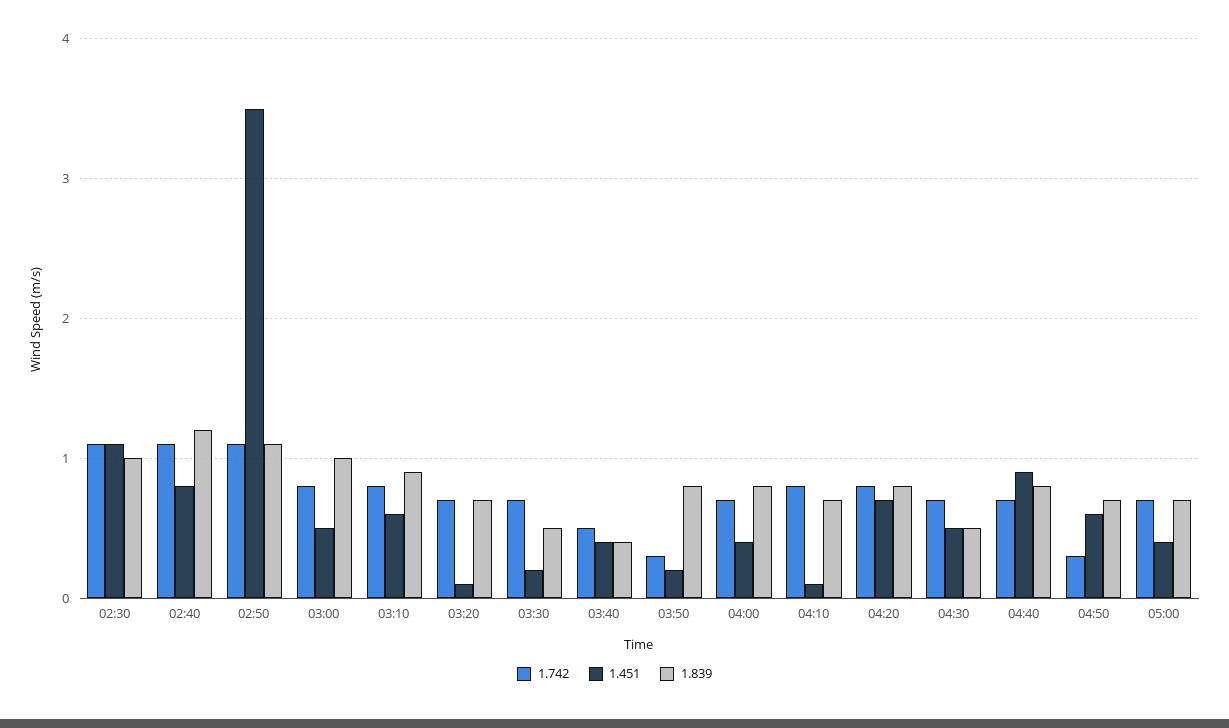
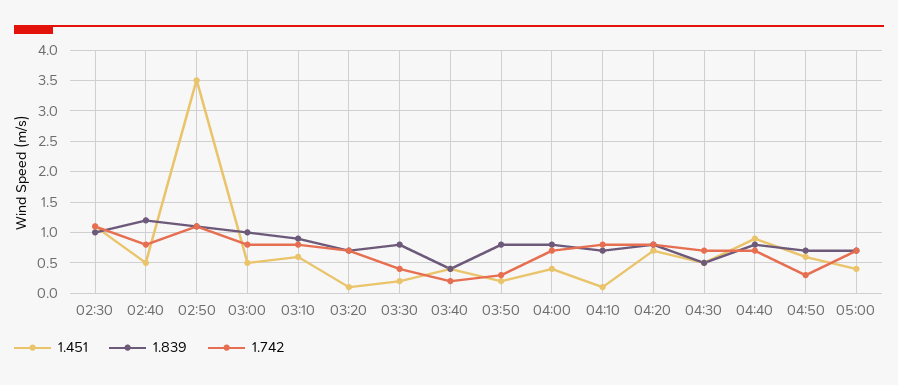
  {
    "1.742": {
      "02:30": 1.1,
-     "02:40": 1.1,
+     "02:40": 0.8,
      "02:50": 1.1,
      "03:00": 0.8,
      "03:10": 0.8,
      "03:20": 0.7,
-     "03:30": 0.7,
+     "03:30": 0.4,
-     "03:40": 0.5,
+     "03:40": 0.2,
      "03:50": 0.3,
      "04:00": 0.7,
      "04:10": 0.8,
      "04:20": 0.8,
      "04:30": 0.7,
      "04:40": 0.7,
      "04:50": 0.3,
      "05:00": 0.7
    },
    "1.451": {
      "02:30": 1.1,
-     "02:40": 0.8,
+     "02:40": 0.5,
      "02:50": 3.5,
      "03:00": 0.5,
      "03:10": 0.6,
      "03:20": 0.1,
      "03:30": 0.2,
      "03:40": 0.4,
      "03:50": 0.2,
      "04:00": 0.4,
      "04:10": 0.1,
      "04:20": 0.7,
      "04:30": 0.5,
      "04:40": 0.9,
      "04:50": 0.6,
      "05:00": 0.4
    },
    "1.839": {
      "02:30": 1,
      "02:40": 1.2,
      "02:50": 1.1,
      "03:00": 1,
      "03:10": 0.9,
      "03:20": 0.7,
-     "03:30": 0.5,
+     "03:30": 0.8,
      "03:40": 0.4,
      "03:50": 0.8,
      "04:00": 0.8,
      "04:10": 0.7,
      "04:20": 0.8,
      "04:30": 0.5,
      "04:40": 0.8,
      "04:50": 0.7,
      "05:00": 0.7
    }
  }

